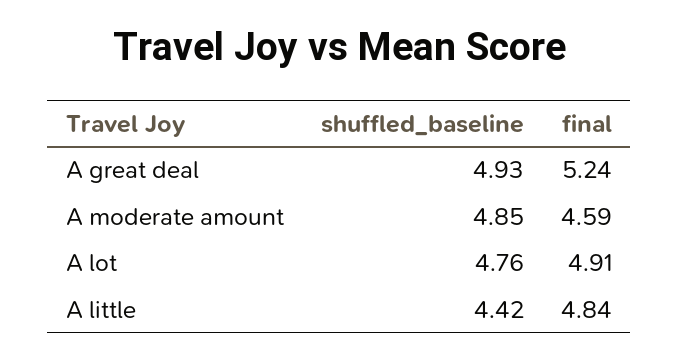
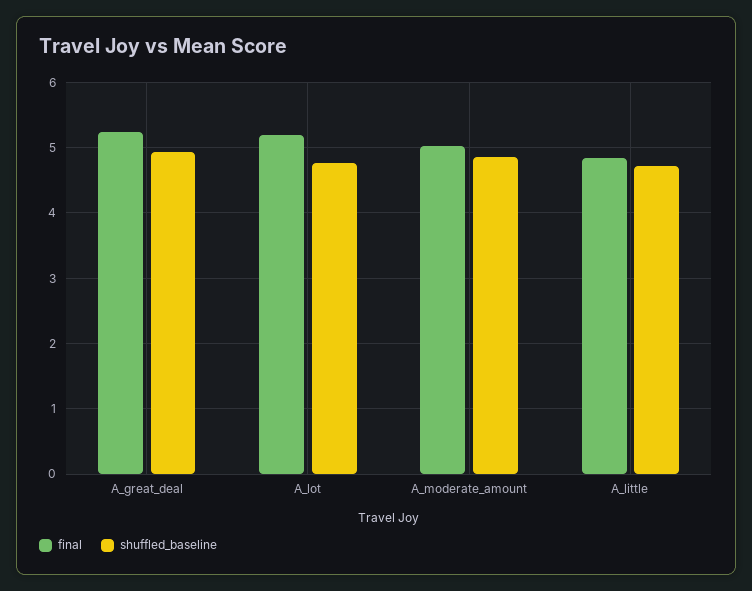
  {
    "shuffled_baseline": {
      "A great deal": 4.93,
      "A moderate amount": 4.85,
      "A lot": 4.76,
-     "A little": 4.42
+     "A little": 4.7
    },
    "final": {
      "A great deal": 5.24,
-     "A moderate amount": 4.59,
+     "A moderate amount": 5,
-     "A lot": 4.91,
+     "A lot": 5.2,
      "A little": 4.84
    }
  }

